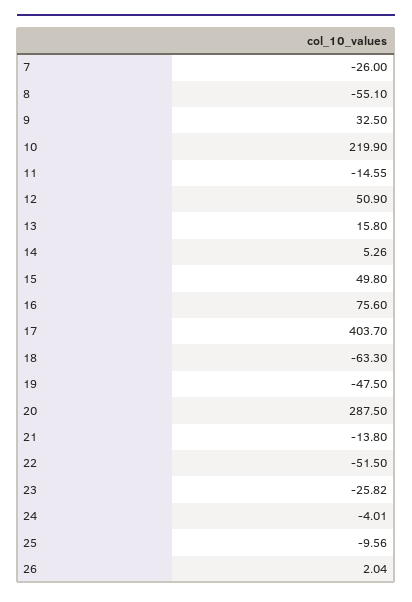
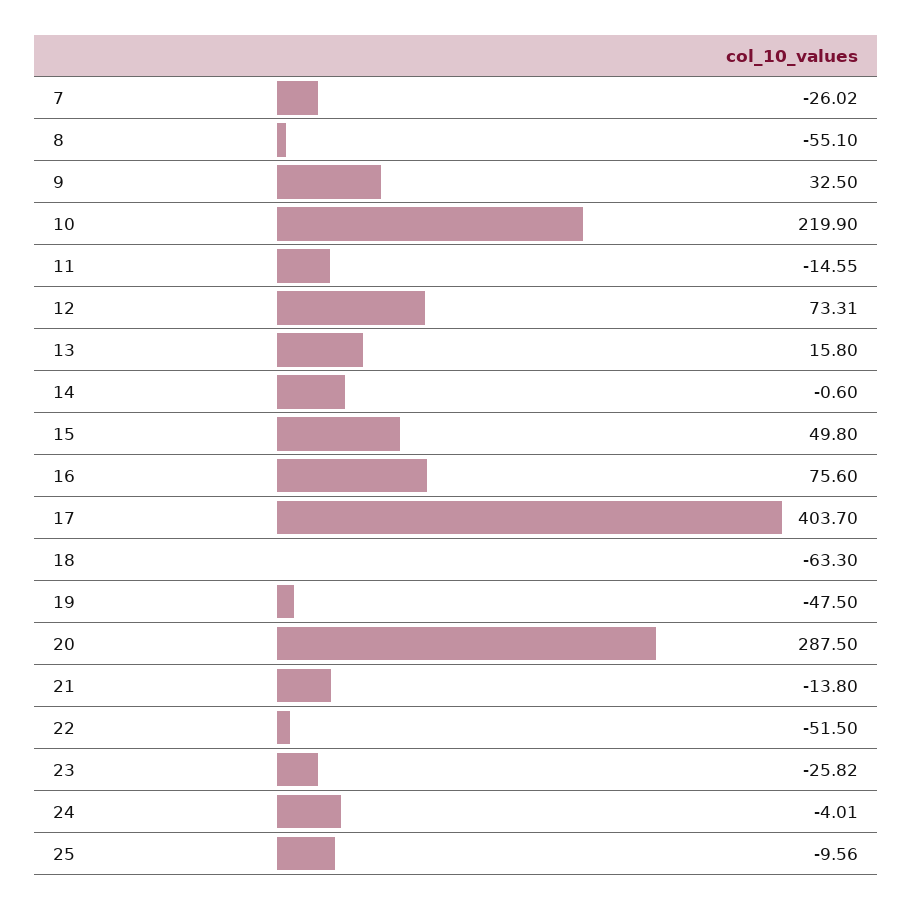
  {
-   "7": -26,
+   "7": -26.02,
    "8": -55.1,
    "9": 32.5,
    "10": 219.9,
    "11": -14.55,
-   "12": 50.9,
+   "12": 73.31,
    "13": 15.8,
-   "14": 5.26,
+   "14": -0.6,
    "15": 49.8,
    "16": 75.6,
    "17": 403.7,
    "18": -63.3,
    "19": -47.5,
    "20": 287.5,
    "21": -13.8,
    "22": -51.5,
    "23": -25.82,
    "24": -4.01,
-   "25": -9.56,
+   "25": -9.56
-   "26": 2.04
  }

